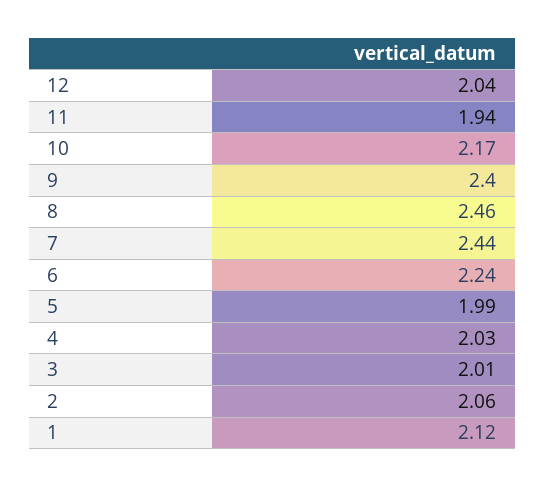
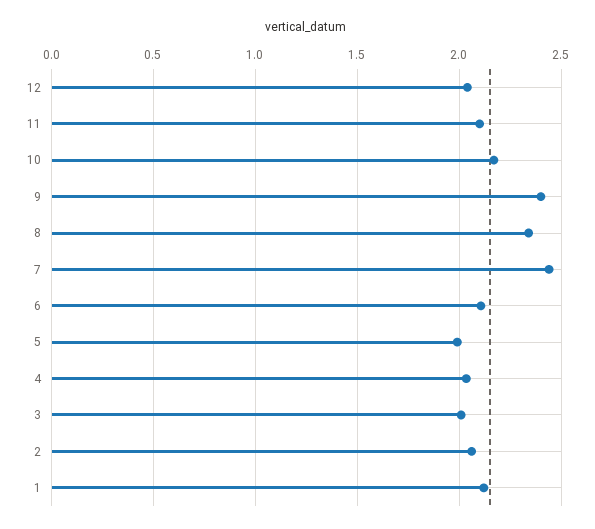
  {
    "12": 2.04,
-   "11": 1.94,
+   "11": 2.1,
    "10": 2.17,
    "9": 2.4,
-   "8": 2.46,
+   "8": 2.35,
    "7": 2.44,
-   "6": 2.24,
+   "6": 2.1,
    "5": 1.99,
    "4": 2.03,
    "3": 2.01,
    "2": 2.06,
    "1": 2.12
  }

